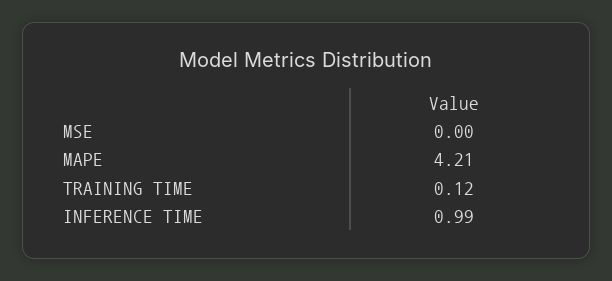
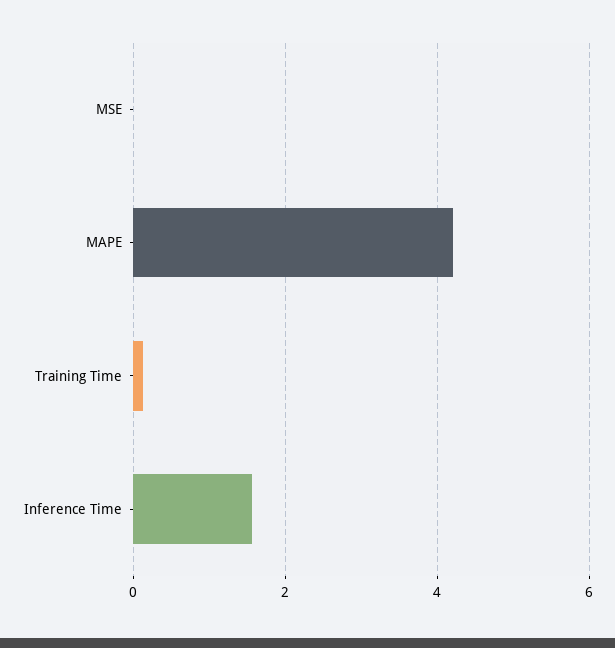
  {
    "MSE": 0,
    "MAPE": 4.21,
    "TRAINING TIME": 0.12,
-   "INFERENCE TIME": 0.99
+   "INFERENCE TIME": 1.6
  }

